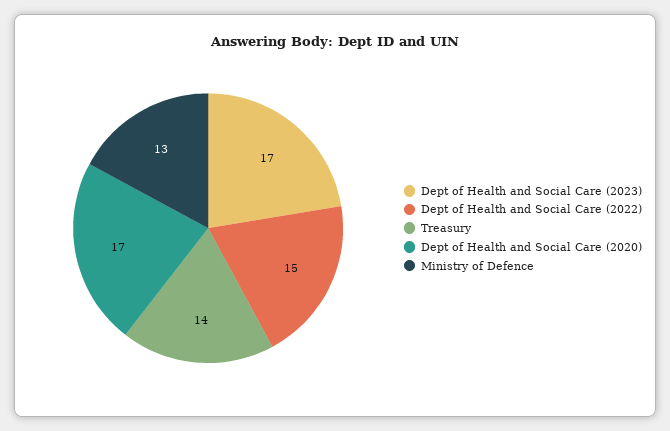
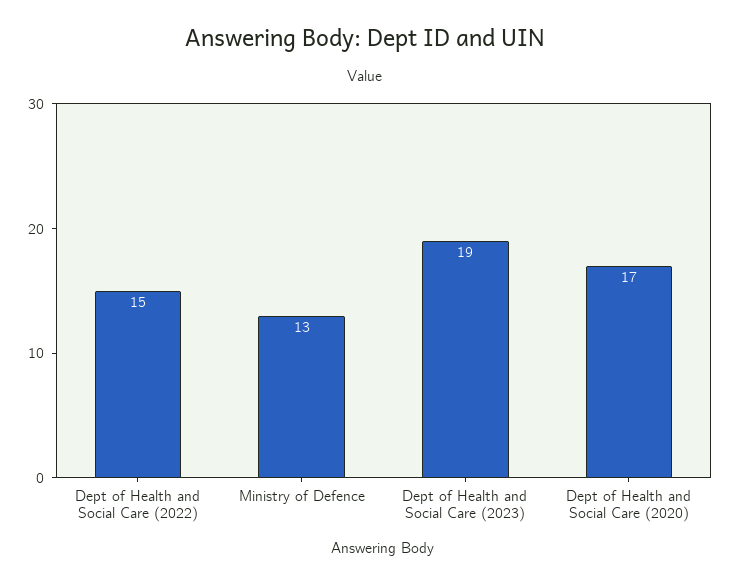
  {
-   "Dept of Health and Social Care (2023)": 17,
+   "Dept of Health and Social Care (2023)": 19,
    "Dept of Health and Social Care (2022)": 15,
-   "Treasury": 14,
    "Dept of Health and Social Care (2020)": 17,
    "Ministry of Defence": 13
  }

